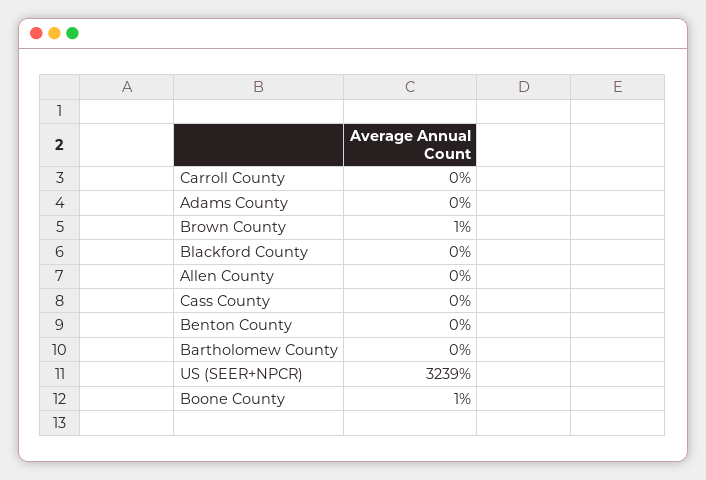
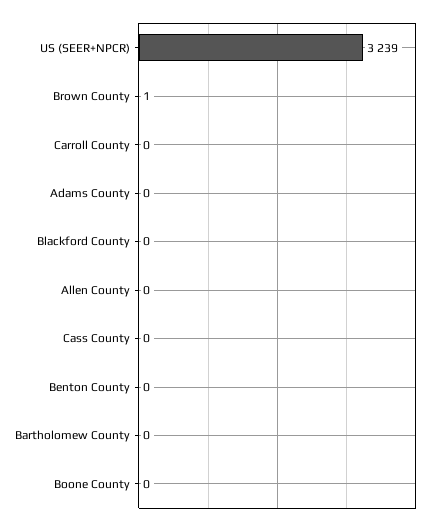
  {
    "Carroll County": 0,
    "Adams County": 0,
    "Brown County": 1,
    "Blackford County": 0,
    "Allen County": 0,
    "Cass County": 0,
    "Benton County": 0,
    "Bartholomew County": 0,
    "US (SEER+NPCR)": 3239,
-   "Boone County": 1
+   "Boone County": 0
  }

